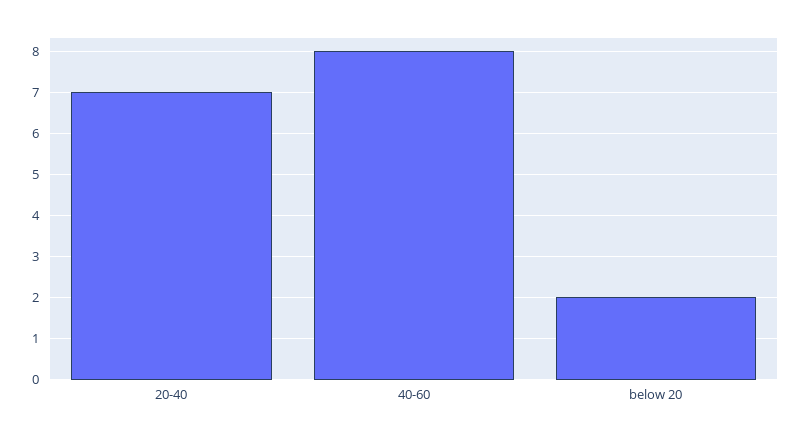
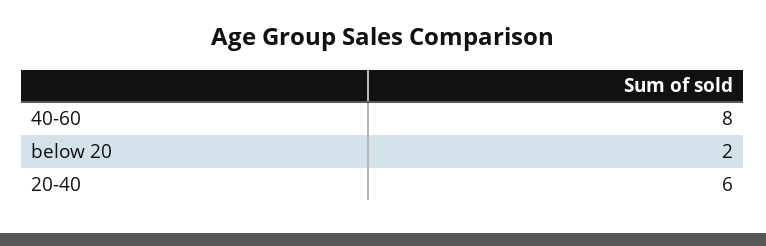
  {
-   "20-40": 7,
+   "20-40": 6,
    "40-60": 8,
    "below 20": 2
  }

